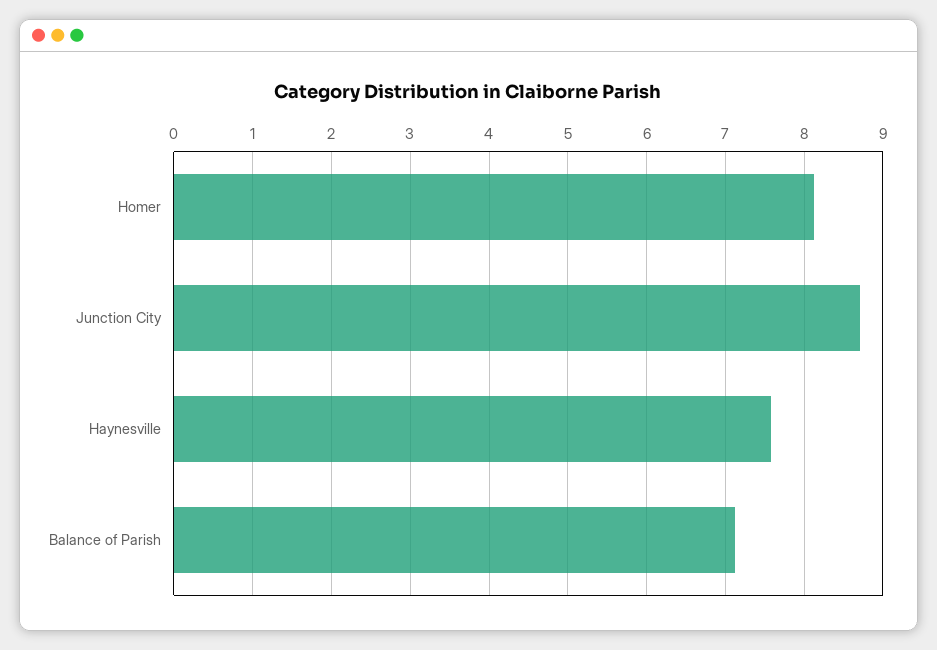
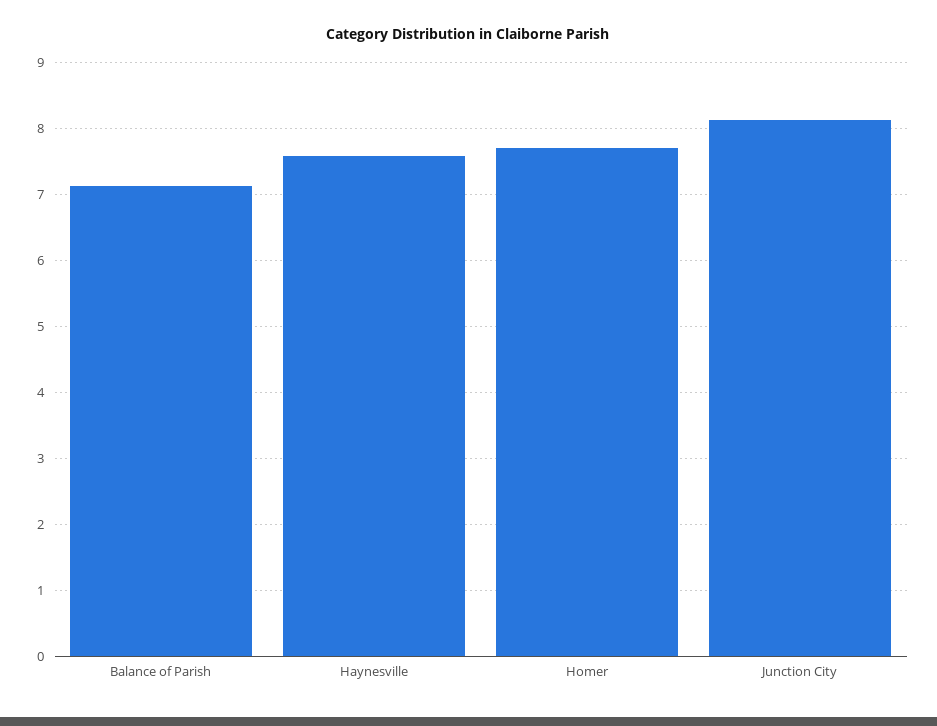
  {
-   "Homer": 8.1,
+   "Homer": 7.7,
-   "Junction City": 8.7,
+   "Junction City": 8.1,
    "Haynesville": 7.6,
    "Balance of Parish": 7.1
  }

